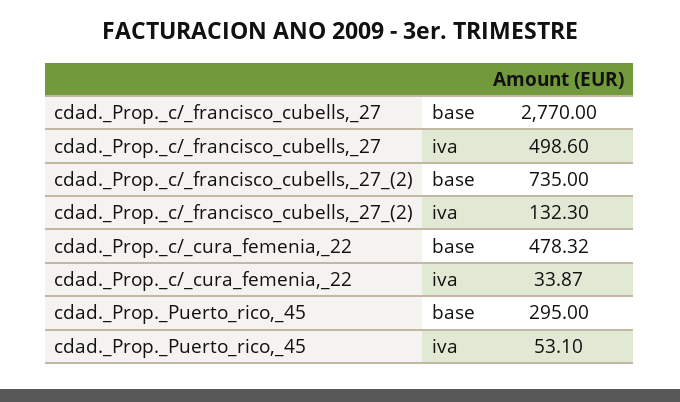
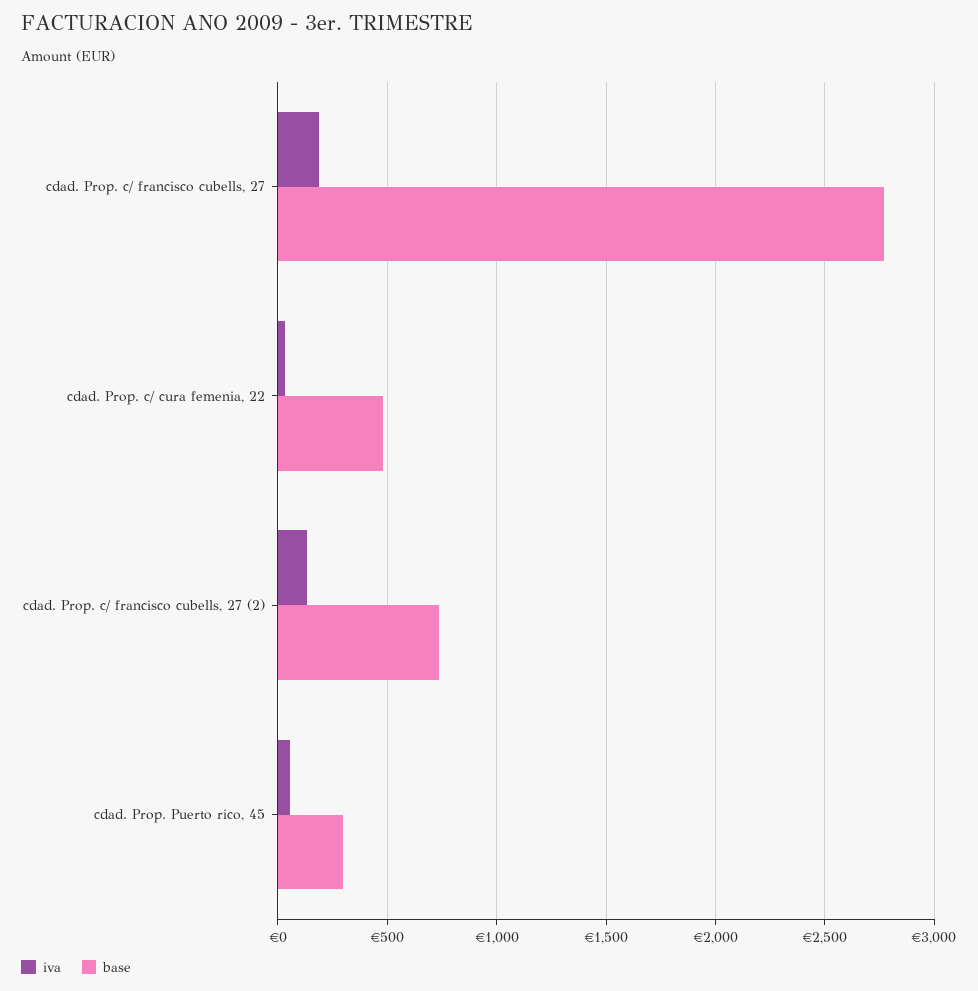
  {
    "base": {
      "cdad._Prop._c/_francisco_cubells,_27": 2770,
      "cdad._Prop._c/_francisco_cubells,_27_(2)": 735,
      "cdad._Prop._c/_cura_femenia,_22": 478.32,
      "cdad._Prop._Puerto_rico,_45": 295
    },
    "iva": {
-     "cdad._Prop._c/_francisco_cubells,_27": 498.6,
+     "cdad._Prop._c/_francisco_cubells,_27": 200,
      "cdad._Prop._c/_francisco_cubells,_27_(2)": 132.3,
      "cdad._Prop._c/_cura_femenia,_22": 33.87,
      "cdad._Prop._Puerto_rico,_45": 53.1
    }
  }

